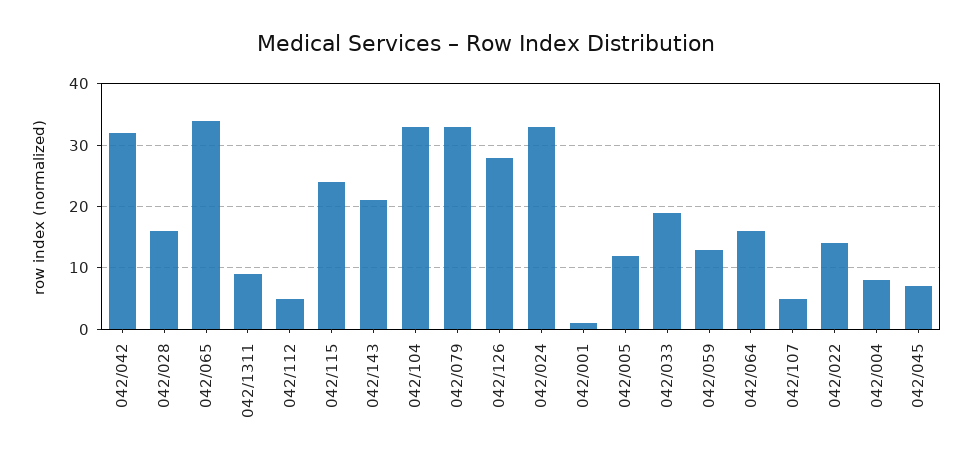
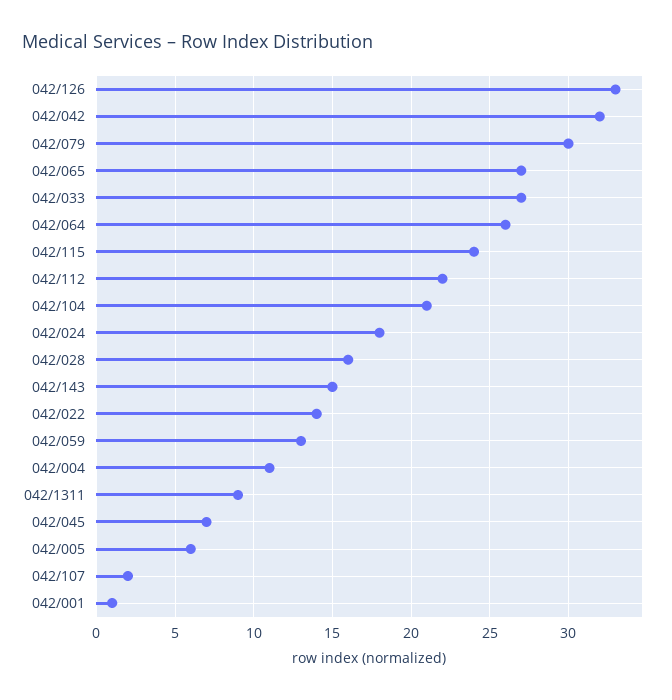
  {
    "042/042": 32,
    "042/028": 16,
-   "042/065": 34,
+   "042/065": 27,
    "042/1311": 9,
-   "042/112": 5,
+   "042/112": 22,
    "042/115": 24,
-   "042/143": 21,
+   "042/143": 15,
-   "042/104": 33,
+   "042/104": 21,
-   "042/079": 33,
+   "042/079": 30,
-   "042/126": 28,
+   "042/126": 33,
-   "042/024": 33,
+   "042/024": 18,
    "042/001": 1,
-   "042/005": 12,
+   "042/005": 6,
-   "042/033": 19,
+   "042/033": 27,
    "042/059": 13,
-   "042/064": 16,
+   "042/064": 26,
-   "042/107": 5,
+   "042/107": 2,
    "042/022": 14,
-   "042/004": 8,
+   "042/004": 11,
    "042/045": 7
  }

